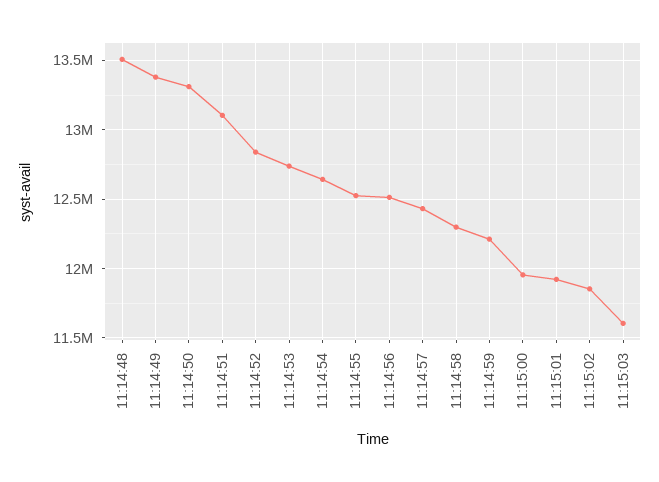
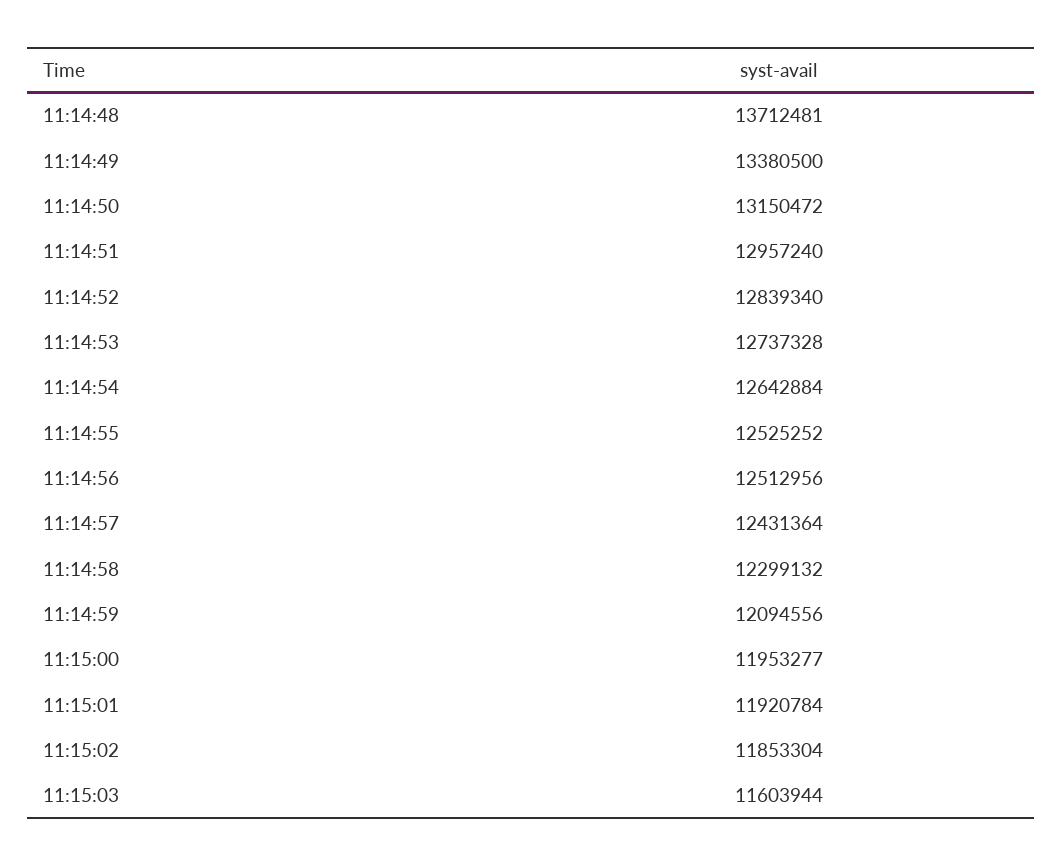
  {
-   "11:14:48": 13500000,
+   "11:14:48": 13712481,
    "11:14:49": 13380500,
-   "11:14:50": 13300000,
+   "11:14:50": 13150472,
-   "11:14:51": 13100000,
+   "11:14:51": 12957240,
    "11:14:52": 12839340,
    "11:14:53": 12737328,
    "11:14:54": 12642884,
    "11:14:55": 12525252,
    "11:14:56": 12512956,
    "11:14:57": 12431364,
    "11:14:58": 12299132,
-   "11:14:59": 12200000,
+   "11:14:59": 12094556,
    "11:15:00": 11953277,
    "11:15:01": 11920784,
    "11:15:02": 11853304,
    "11:15:03": 11603944
  }

